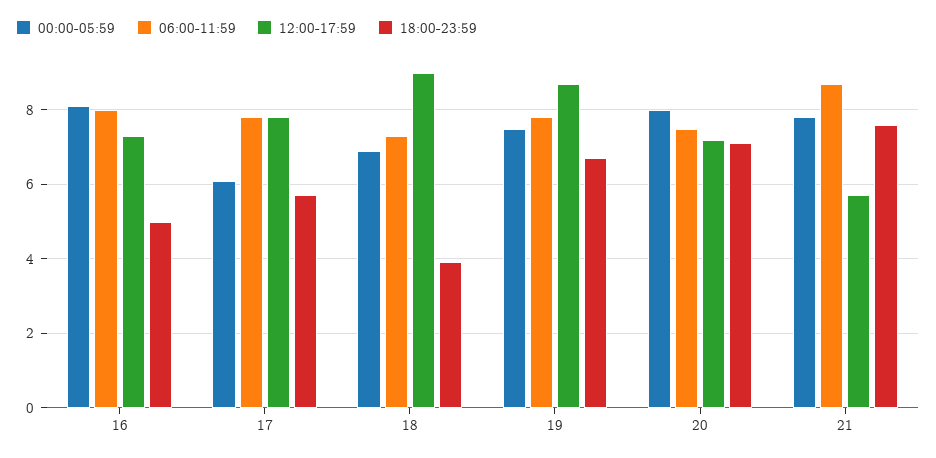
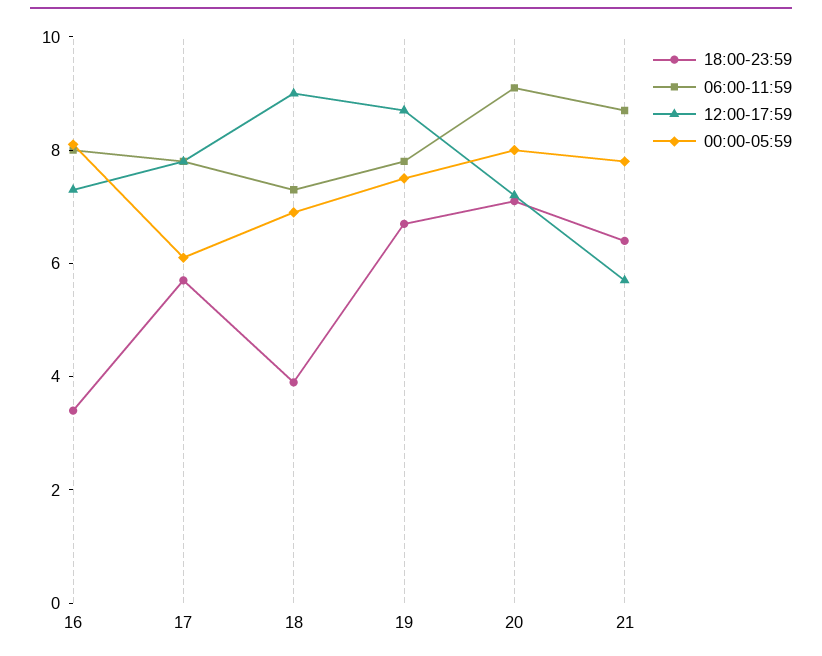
  {
    "00:00-05:59": {
      "16": 8,
      "17": 6,
      "18": 7,
      "19": 7.5,
      "20": 8,
      "21": 8
    },
    "06:00-11:59": {
      "16": 8,
      "17": 8,
      "18": 7.5,
      "19": 8,
-     "20": 7.5,
+     "20": 9,
      "21": 8.5
    },
    "12:00-17:59": {
      "16": 7.5,
      "17": 8,
      "18": 9,
      "19": 8.5,
      "20": 7,
      "21": 5.5
    },
    "18:00-23:59": {
-     "16": 5,
+     "16": 3.5,
      "17": 5.5,
      "18": 4,
      "19": 6.5,
      "20": 7,
-     "21": 7.5
+     "21": 6.5
    }
  }

